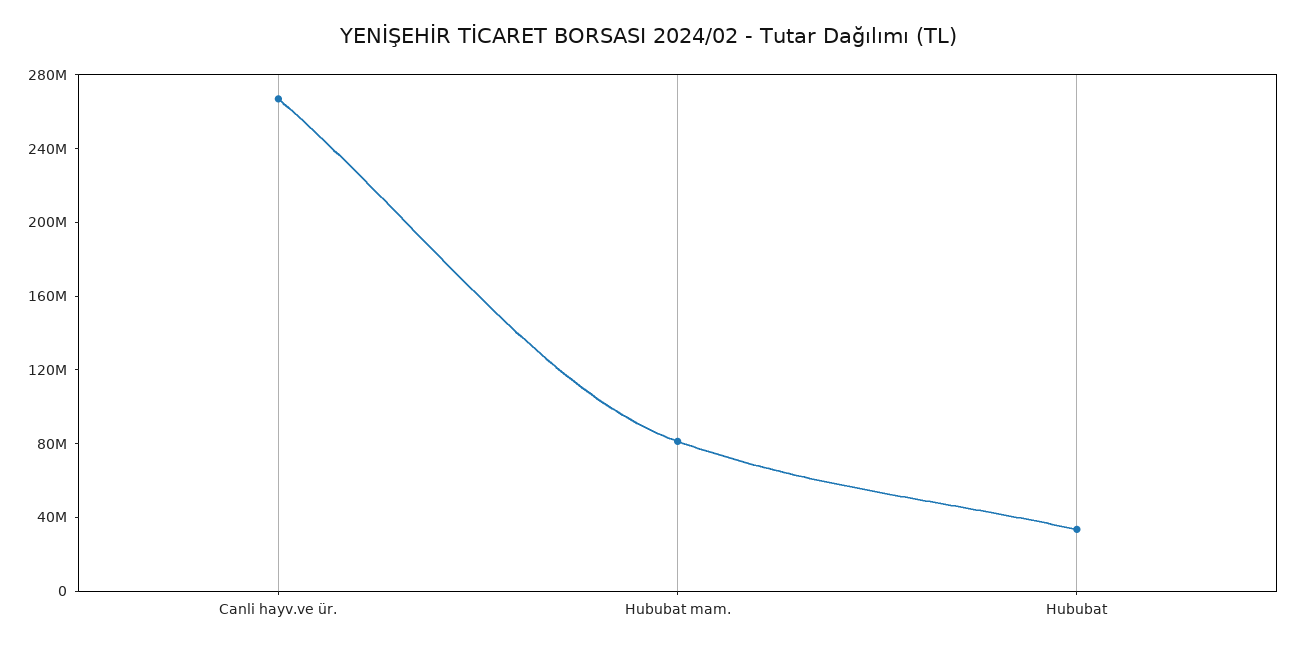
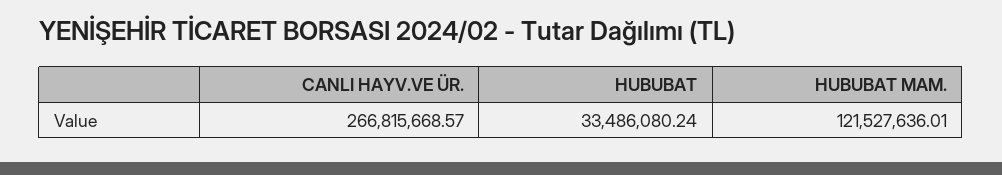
  {
    "Canli hayv.ve ür.": 266815668.57,
-   "Hububat mam.": 80000000,
+   "Hububat mam.": 121527636.01,
    "Hububat": 33486080.24
  }

